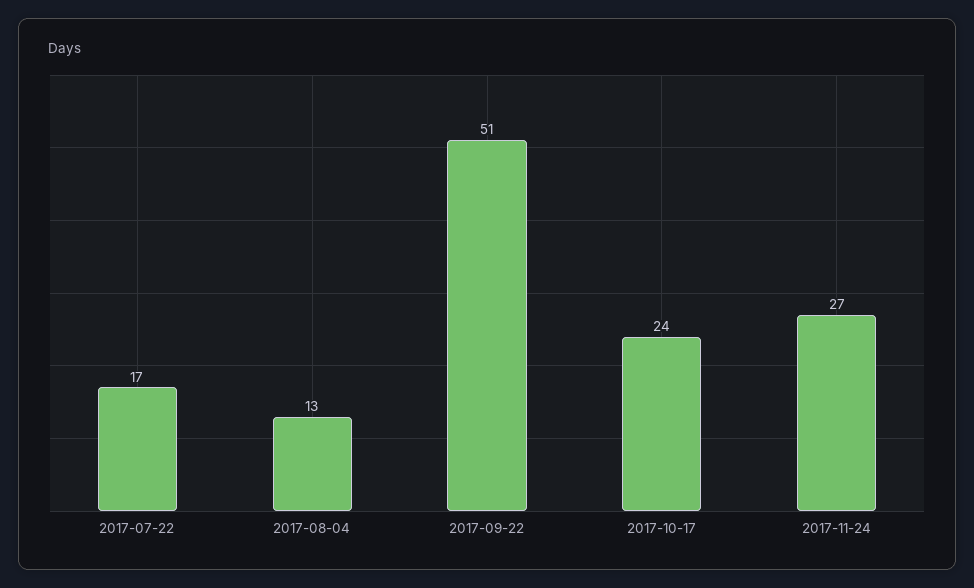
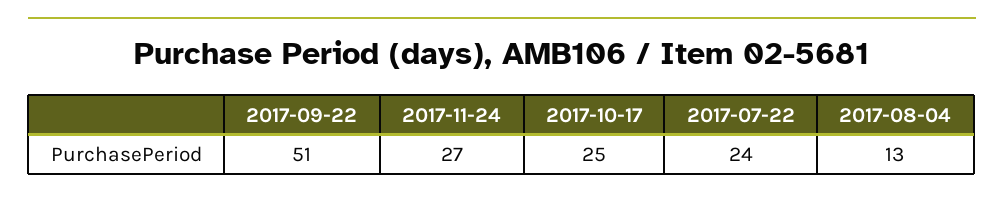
  {
-   "2017-07-22": 17,
+   "2017-07-22": 24,
    "2017-08-04": 13,
    "2017-09-22": 51,
-   "2017-10-17": 24,
+   "2017-10-17": 25,
    "2017-11-24": 27
  }

